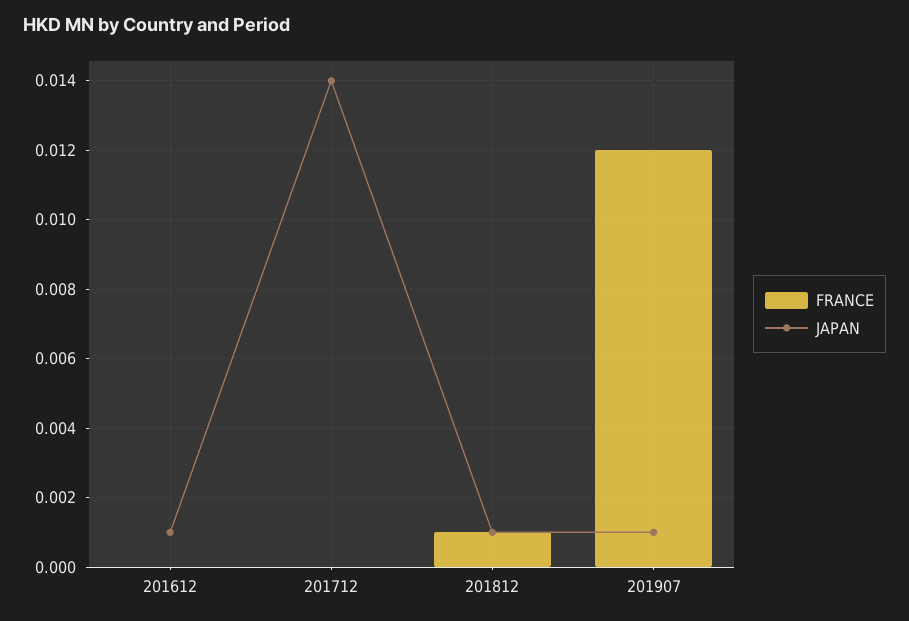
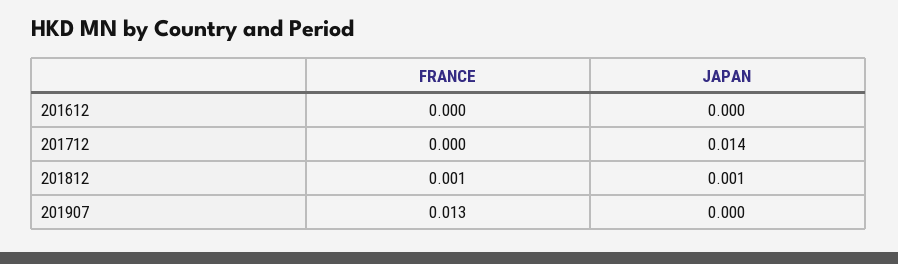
  {
    "FRANCE": {
      "201612": 0,
      "201712": 0,
      "201812": 0.001,
-     "201907": 0.012
+     "201907": 0.013
    },
    "JAPAN": {
-     "201612": 0.001,
+     "201612": 0,
      "201712": 0.014,
      "201812": 0.001,
-     "201907": 0.001
+     "201907": 0
    }
  }

